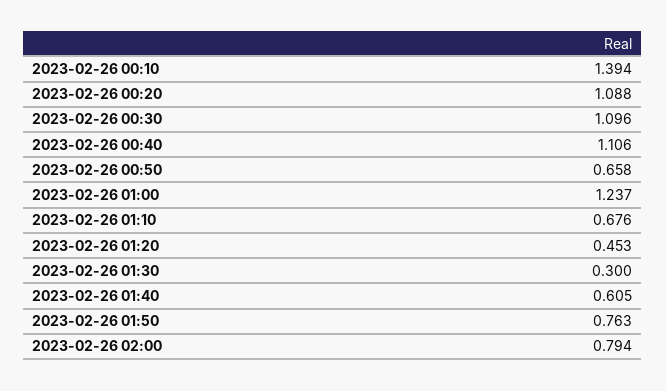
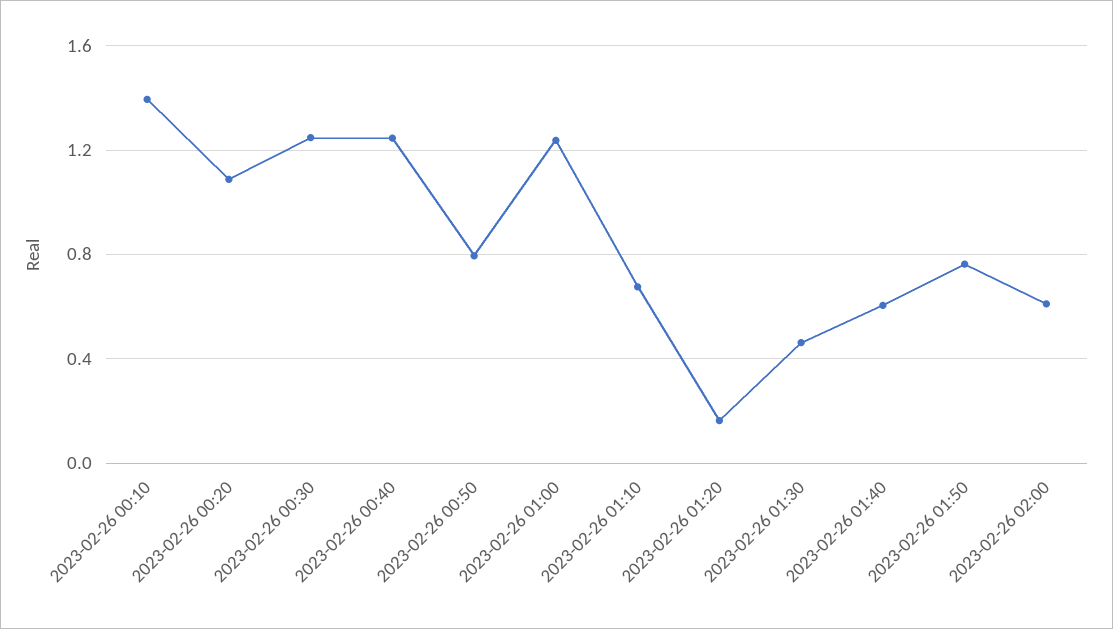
  {
    "2023-02-26 00:10": 1.394,
    "2023-02-26 00:20": 1.088,
-   "2023-02-26 00:30": 1.096,
+   "2023-02-26 00:30": 1.25,
-   "2023-02-26 00:40": 1.106,
+   "2023-02-26 00:40": 1.25,
-   "2023-02-26 00:50": 0.658,
+   "2023-02-26 00:50": 0.8,
    "2023-02-26 01:00": 1.237,
    "2023-02-26 01:10": 0.676,
-   "2023-02-26 01:20": 0.453,
+   "2023-02-26 01:20": 0.15,
-   "2023-02-26 01:30": 0.3,
+   "2023-02-26 01:30": 0.45,
    "2023-02-26 01:40": 0.605,
    "2023-02-26 01:50": 0.763,
-   "2023-02-26 02:00": 0.794
+   "2023-02-26 02:00": 0.6
  }

